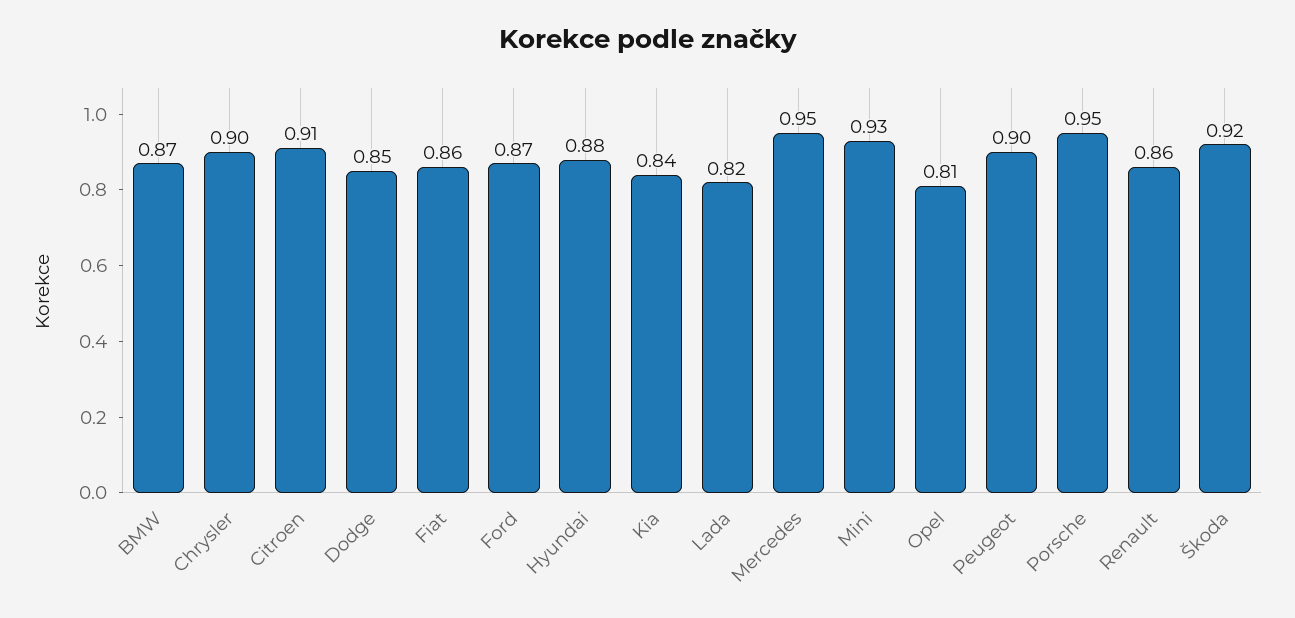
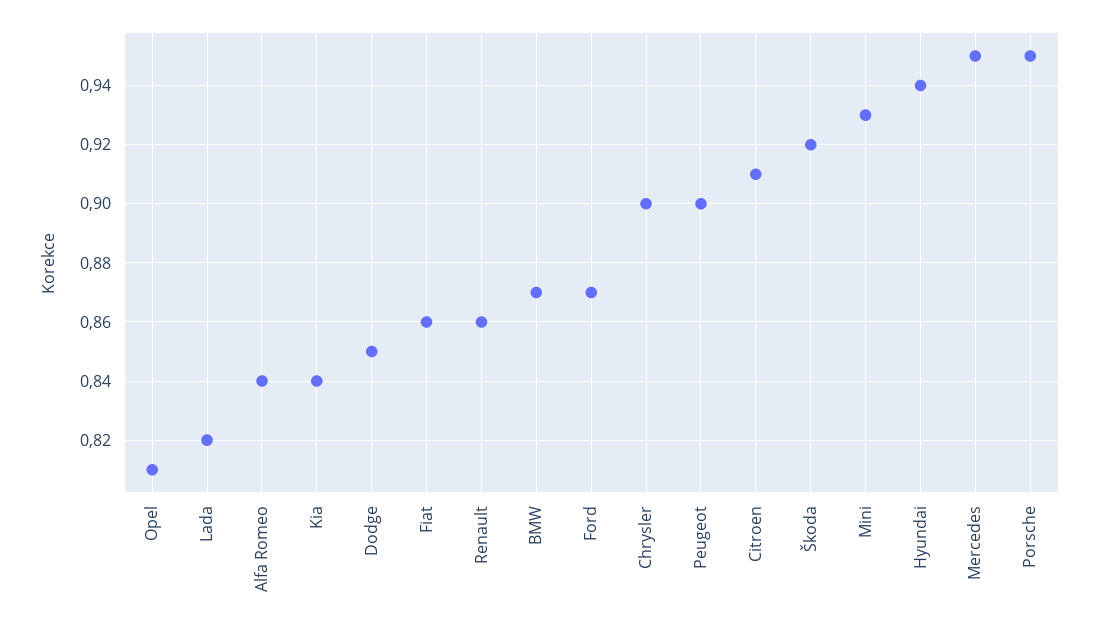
  {
    "BMW": 0.87,
    "Chrysler": 0.9,
    "Citroen": 0.91,
    "Dodge": 0.85,
    "Fiat": 0.86,
    "Ford": 0.87,
-   "Hyundai": 0.88,
+   "Hyundai": 0.94,
    "Kia": 0.84,
    "Lada": 0.82,
    "Mercedes": 0.95,
    "Mini": 0.93,
    "Opel": 0.81,
    "Peugeot": 0.9,
    "Porsche": 0.95,
    "Renault": 0.86,
-   "Škoda": 0.92
+   "Škoda": 0.92,
+   "Alfa Romeo": 0.84
  }

